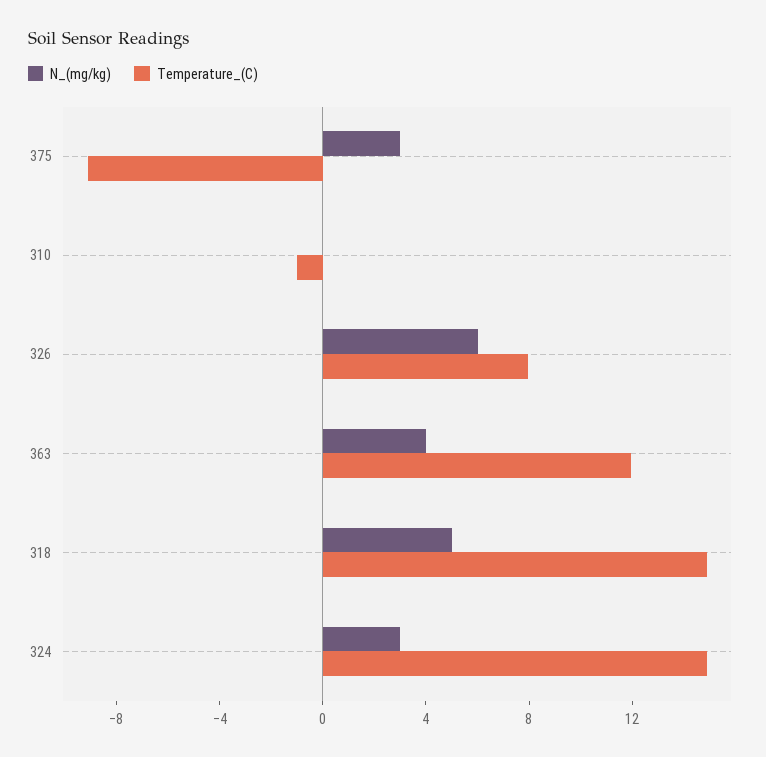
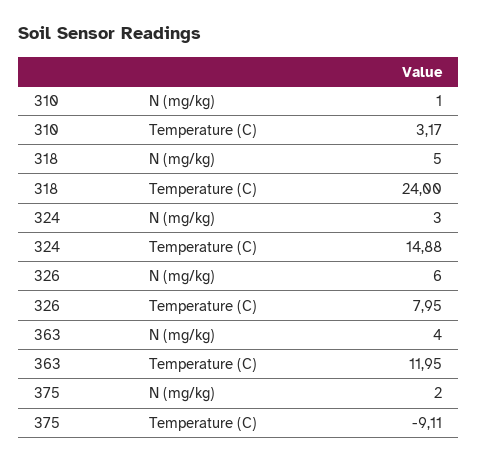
  {
    "N_(mg/kg)": {
-     "375": 3,
+     "375": 2,
-     "310": 0,
+     "310": 1,
      "326": 6,
      "363": 4,
      "318": 5,
      "324": 3
    },
    "Temperature_(C)": {
      "375": -9.11,
-     "310": -1,
+     "310": 3.17,
      "326": 7.95,
      "363": 11.95,
-     "318": 15,
+     "318": 24,
      "324": 14.88
    }
  }

